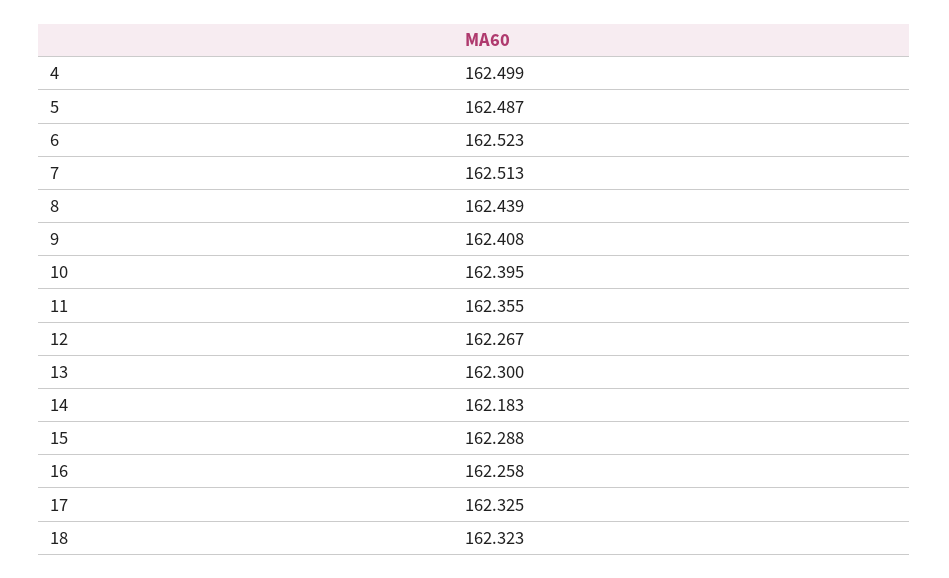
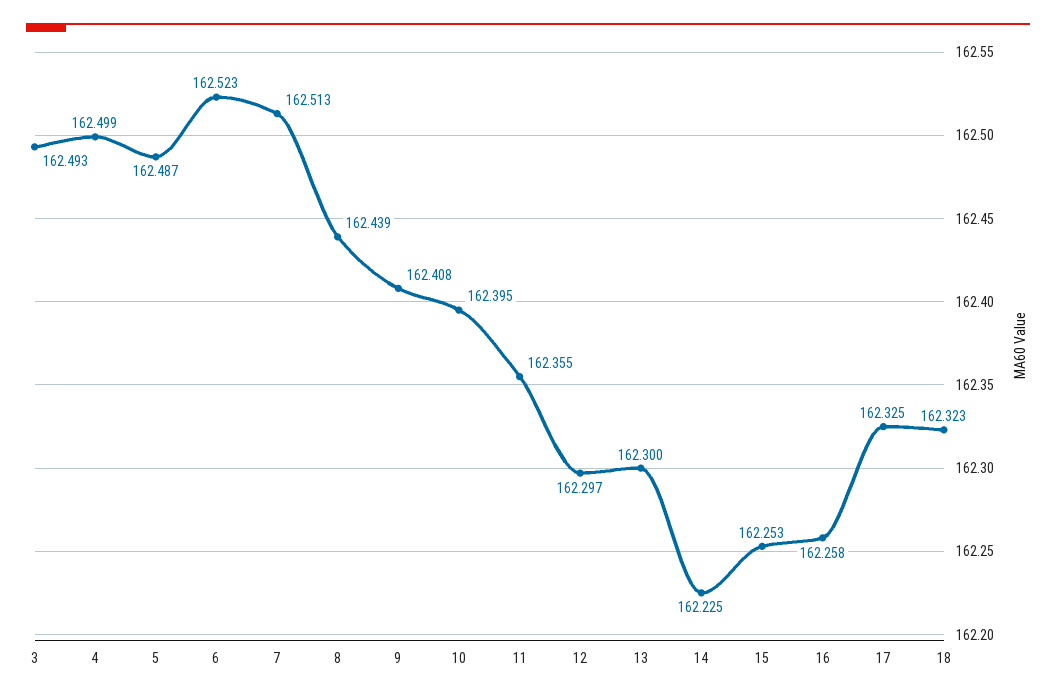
  {
    "4": 162.499,
    "5": 162.487,
    "6": 162.523,
    "7": 162.513,
    "8": 162.439,
    "9": 162.408,
    "10": 162.395,
    "11": 162.355,
-   "12": 162.267,
+   "12": 162.297,
    "13": 162.3,
-   "14": 162.183,
+   "14": 162.225,
-   "15": 162.288,
+   "15": 162.253,
    "16": 162.258,
    "17": 162.325,
-   "18": 162.323
+   "18": 162.323,
+   "3": 162.493
  }

